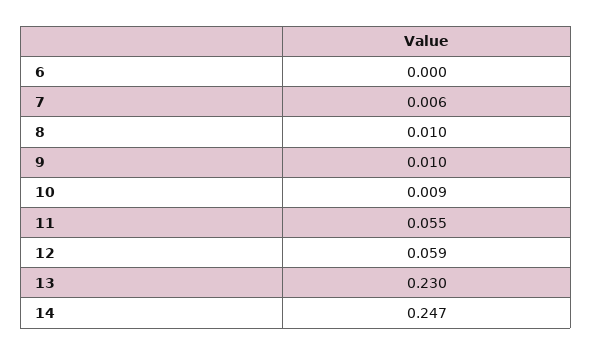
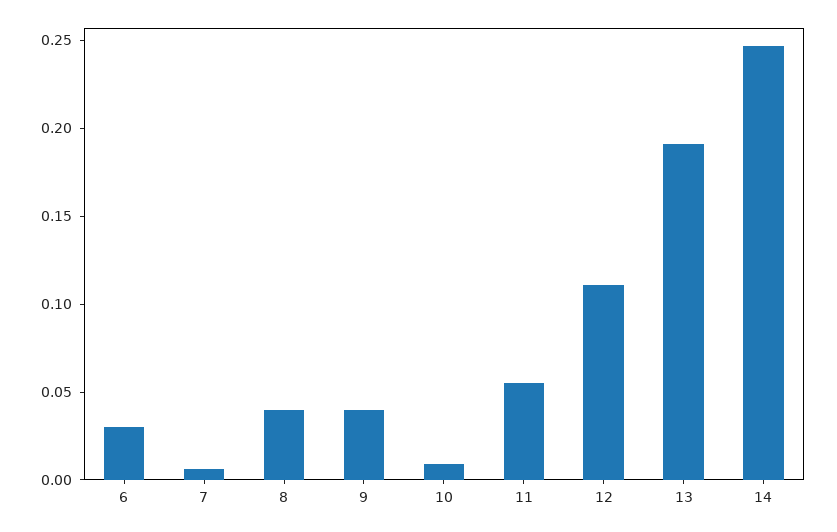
  {
-   "6": 0,
+   "6": 0.03,
    "7": 0.006,
-   "8": 0.01,
+   "8": 0.04,
-   "9": 0.01,
+   "9": 0.04,
    "10": 0.009,
    "11": 0.055,
-   "12": 0.059,
+   "12": 0.11,
-   "13": 0.23,
+   "13": 0.19,
    "14": 0.247
  }

